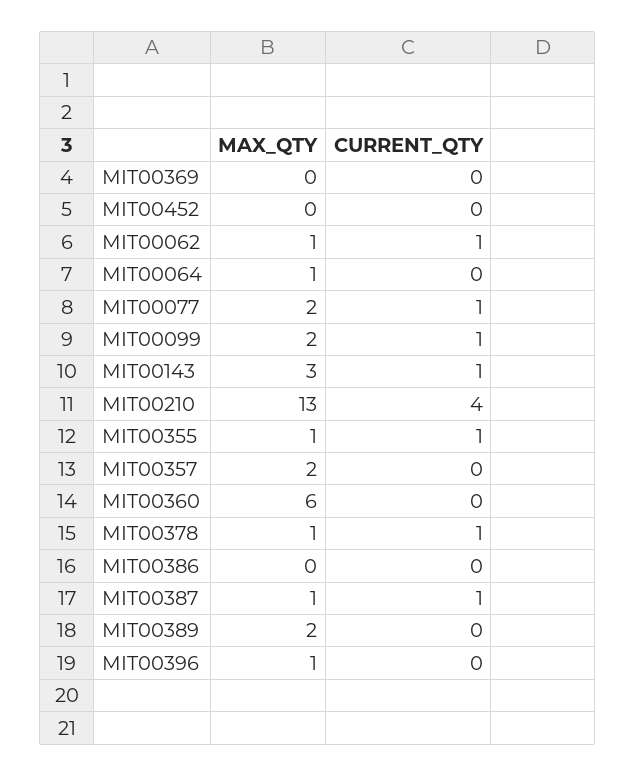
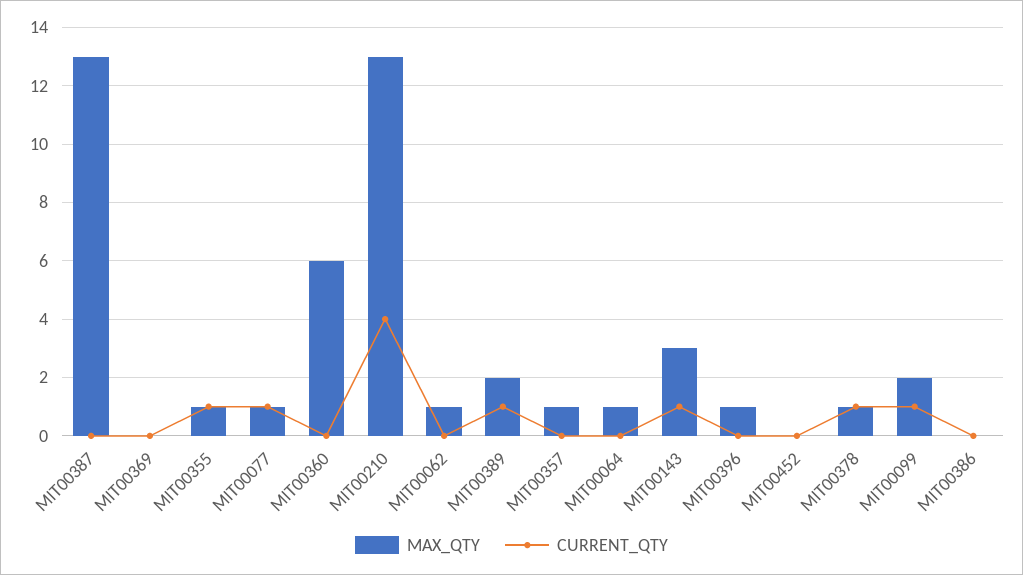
  {
    "MAX_QTY": {
      "MIT00369": 0,
      "MIT00452": 0,
      "MIT00062": 1,
      "MIT00064": 1,
-     "MIT00077": 2,
+     "MIT00077": 1,
      "MIT00099": 2,
      "MIT00143": 3,
      "MIT00210": 13,
      "MIT00355": 1,
-     "MIT00357": 2,
+     "MIT00357": 1,
      "MIT00360": 6,
      "MIT00378": 1,
      "MIT00386": 0,
-     "MIT00387": 1,
+     "MIT00387": 13,
      "MIT00389": 2,
      "MIT00396": 1
    },
    "CURRENT_QTY": {
      "MIT00369": 0,
      "MIT00452": 0,
-     "MIT00062": 1,
+     "MIT00062": 0,
      "MIT00064": 0,
      "MIT00077": 1,
      "MIT00099": 1,
      "MIT00143": 1,
      "MIT00210": 4,
      "MIT00355": 1,
      "MIT00357": 0,
      "MIT00360": 0,
      "MIT00378": 1,
      "MIT00386": 0,
-     "MIT00387": 1,
+     "MIT00387": 0,
-     "MIT00389": 0,
+     "MIT00389": 1,
      "MIT00396": 0
    }
  }

